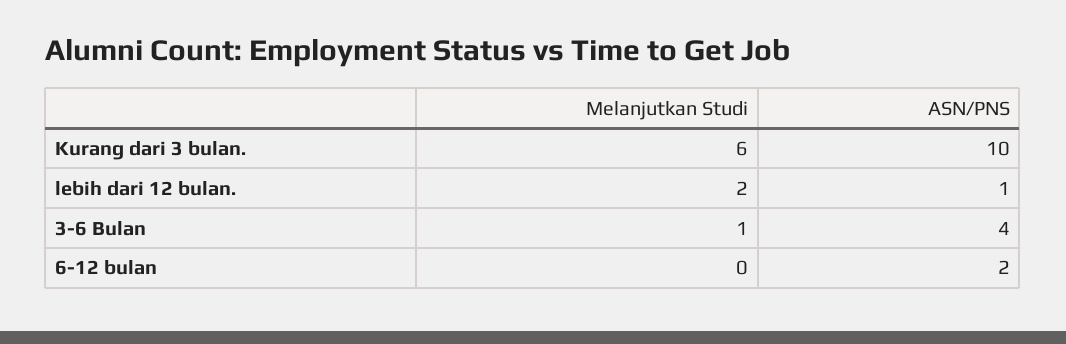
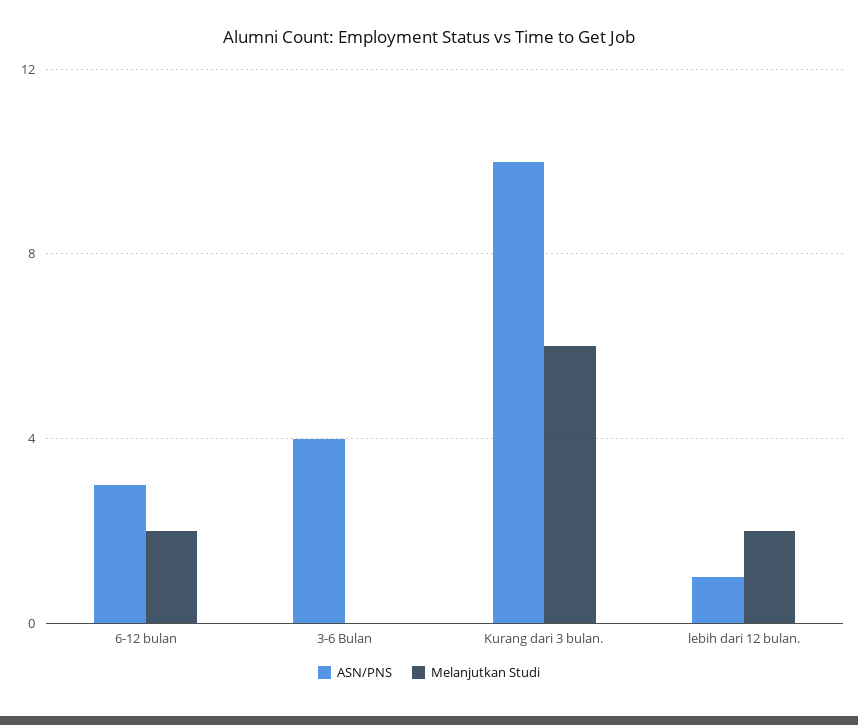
  {
    "Melanjutkan Studi": {
      "Kurang dari 3 bulan.": 6,
      "lebih dari 12 bulan.": 2,
-     "3-6 Bulan": 1,
+     "3-6 Bulan": 0,
-     "6-12 bulan": 0
+     "6-12 bulan": 2
    },
    "ASN/PNS": {
      "Kurang dari 3 bulan.": 10,
      "lebih dari 12 bulan.": 1,
      "3-6 Bulan": 4,
-     "6-12 bulan": 2
+     "6-12 bulan": 3
    }
  }

